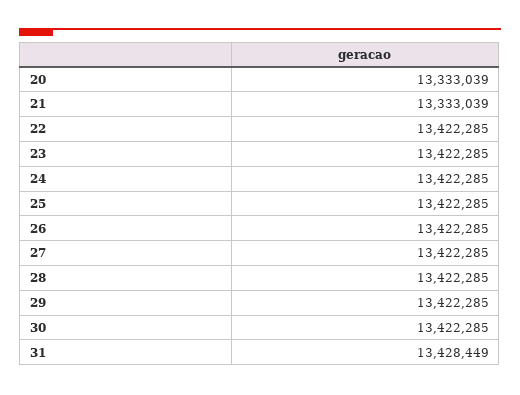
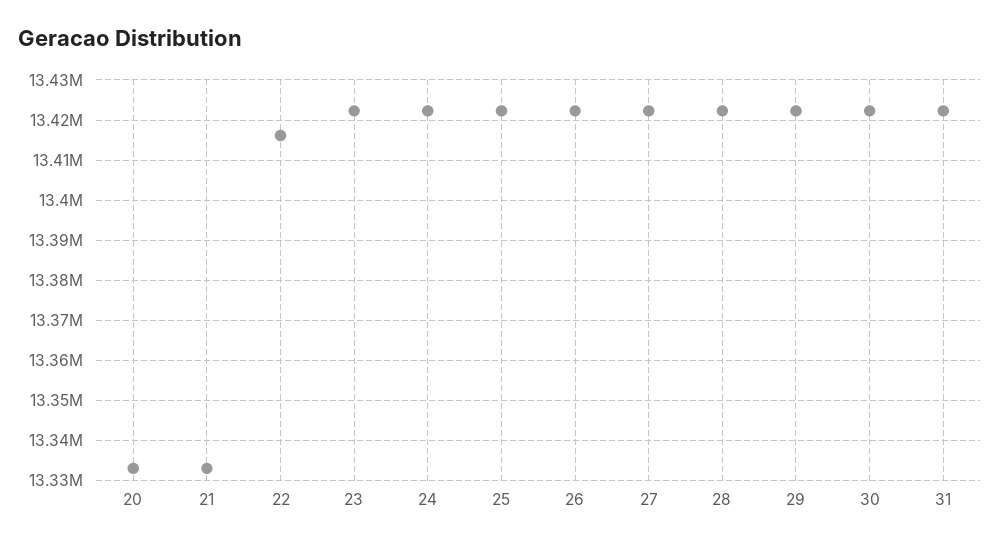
  {
    "20": 13333039,
    "21": 13333039,
-   "22": 13422285,
+   "22": 13416000,
    "23": 13422285,
    "24": 13422285,
    "25": 13422285,
    "26": 13422285,
    "27": 13422285,
    "28": 13422285,
    "29": 13422285,
    "30": 13422285,
-   "31": 13428449
+   "31": 13422000
  }

